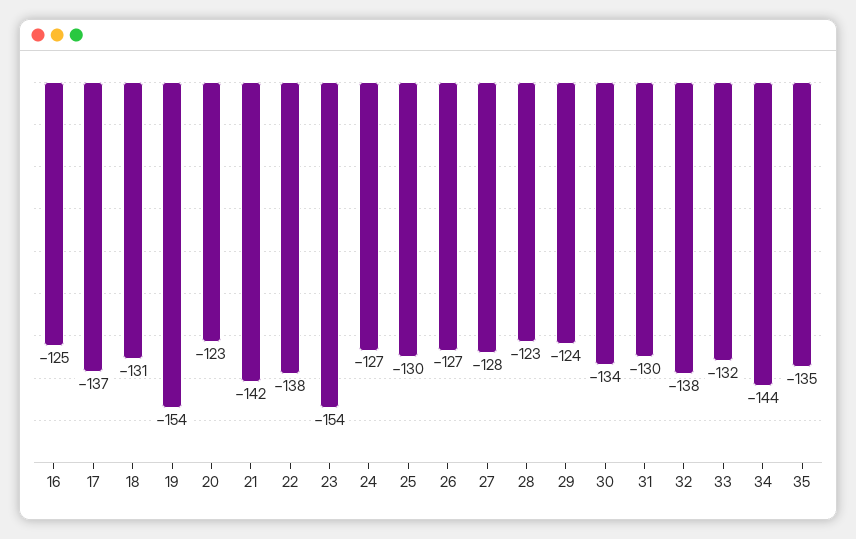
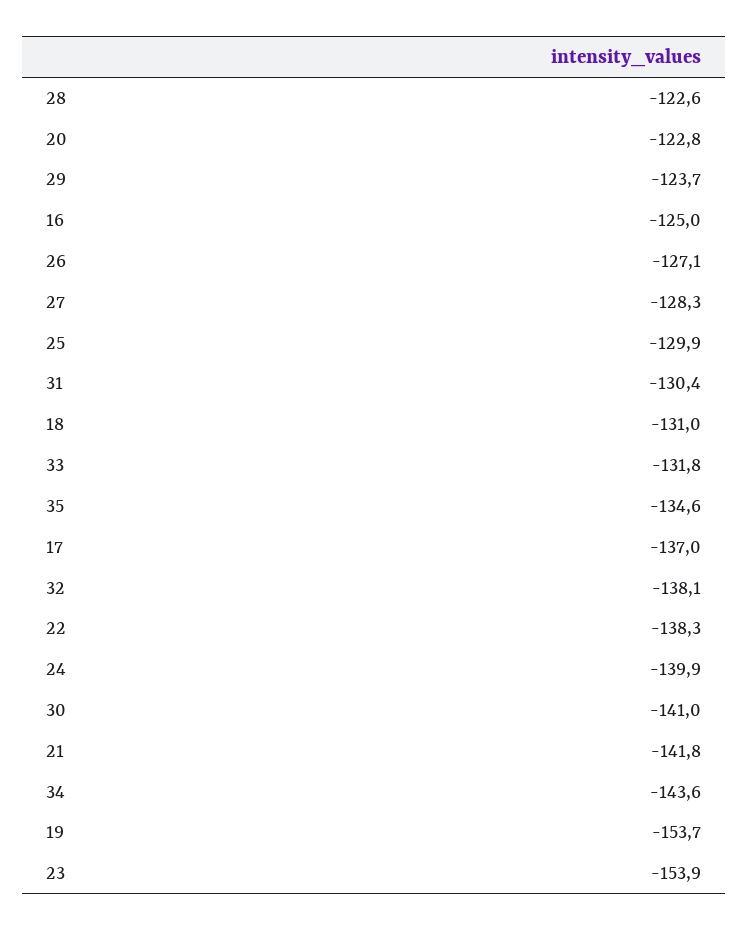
  {
    "16": -125,
    "17": -137,
    "18": -131,
    "19": -153.7,
    "20": -122.8,
    "21": -141.8,
    "22": -138.3,
    "23": -153.9,
-   "24": -127,
+   "24": -139.9,
    "25": -129.9,
    "26": -127.1,
    "27": -128.3,
    "28": -122.6,
    "29": -123.7,
-   "30": -134,
+   "30": -141,
    "31": -130.4,
    "32": -138.1,
    "33": -131.8,
    "34": -143.6,
    "35": -134.6
  }

